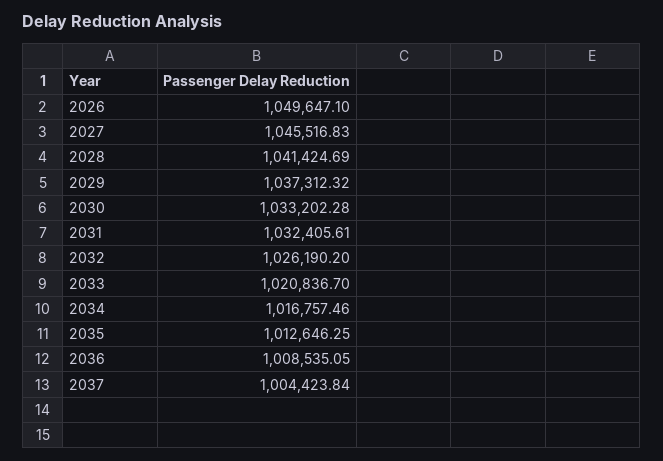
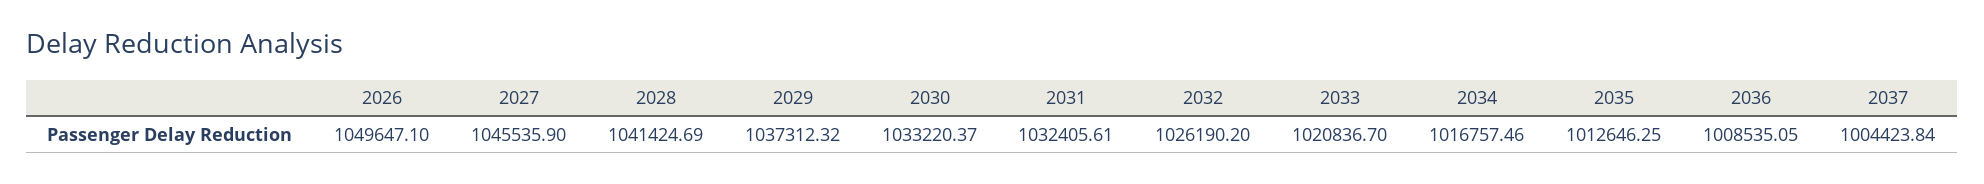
  {
    "2026": 1049647.1,
-   "2027": 1045516.83,
+   "2027": 1045535.9,
    "2028": 1041424.69,
    "2029": 1037312.32,
-   "2030": 1033202.28,
+   "2030": 1033220.37,
    "2031": 1032405.61,
    "2032": 1026190.2,
    "2033": 1020836.7,
    "2034": 1016757.46,
    "2035": 1012646.25,
    "2036": 1008535.05,
    "2037": 1004423.84
  }

